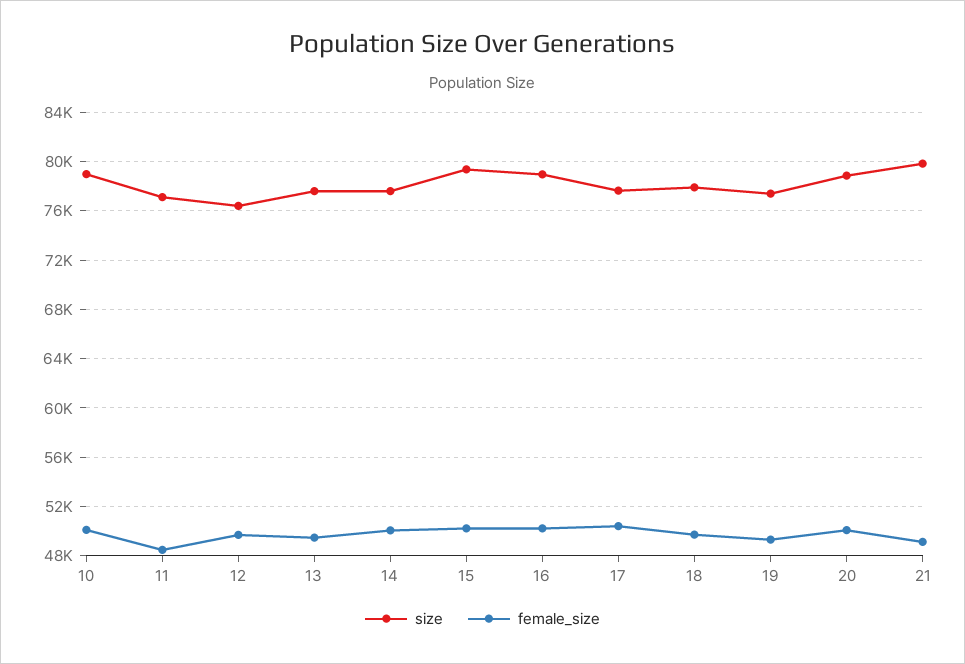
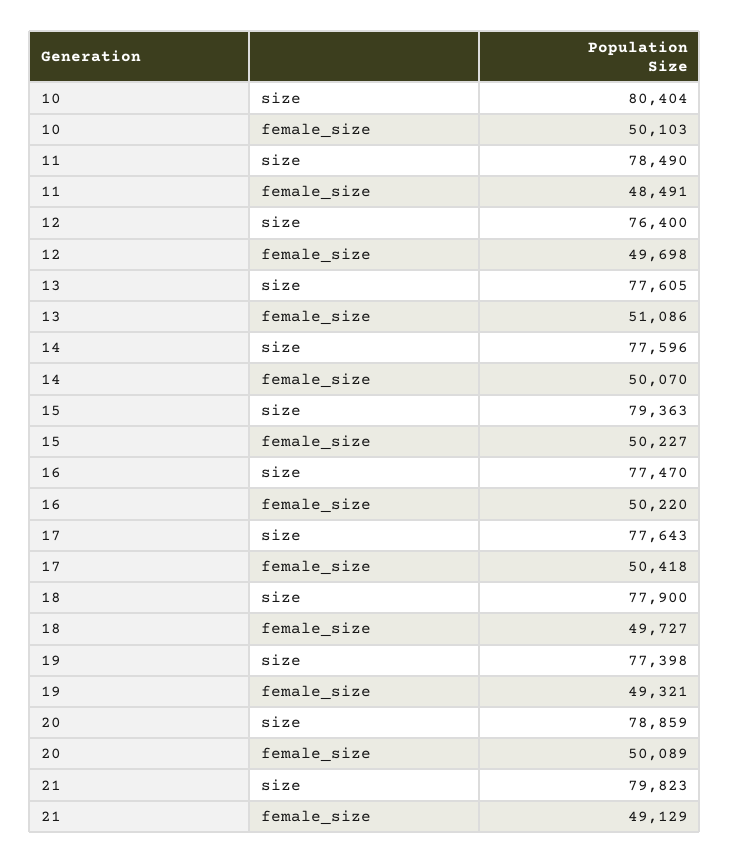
  {
    "size": {
-     "10": 79000,
+     "10": 80404,
-     "11": 77000,
+     "11": 78490,
      "12": 76400,
      "13": 77605,
      "14": 77596,
      "15": 79363,
-     "16": 79000,
+     "16": 77470,
      "17": 77643,
      "18": 77900,
      "19": 77398,
      "20": 78859,
      "21": 79823
    },
    "female_size": {
      "10": 50103,
      "11": 48491,
      "12": 49698,
-     "13": 49500,
+     "13": 51086,
      "14": 50070,
      "15": 50227,
      "16": 50220,
      "17": 50418,
      "18": 49727,
      "19": 49321,
      "20": 50089,
      "21": 49129
    }
  }

